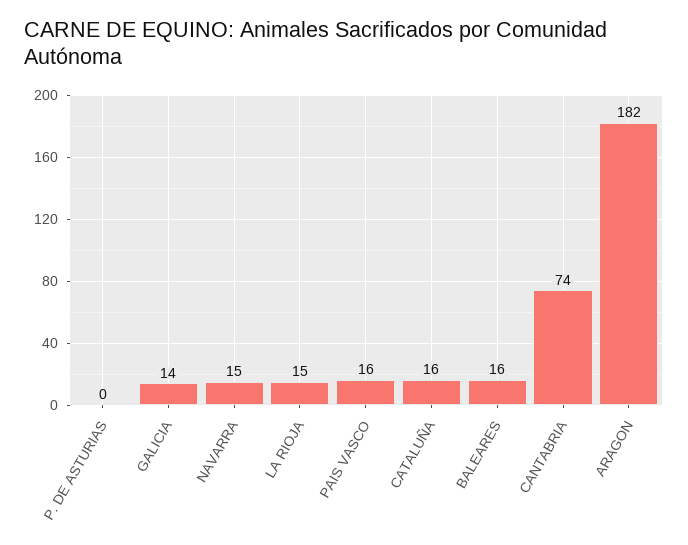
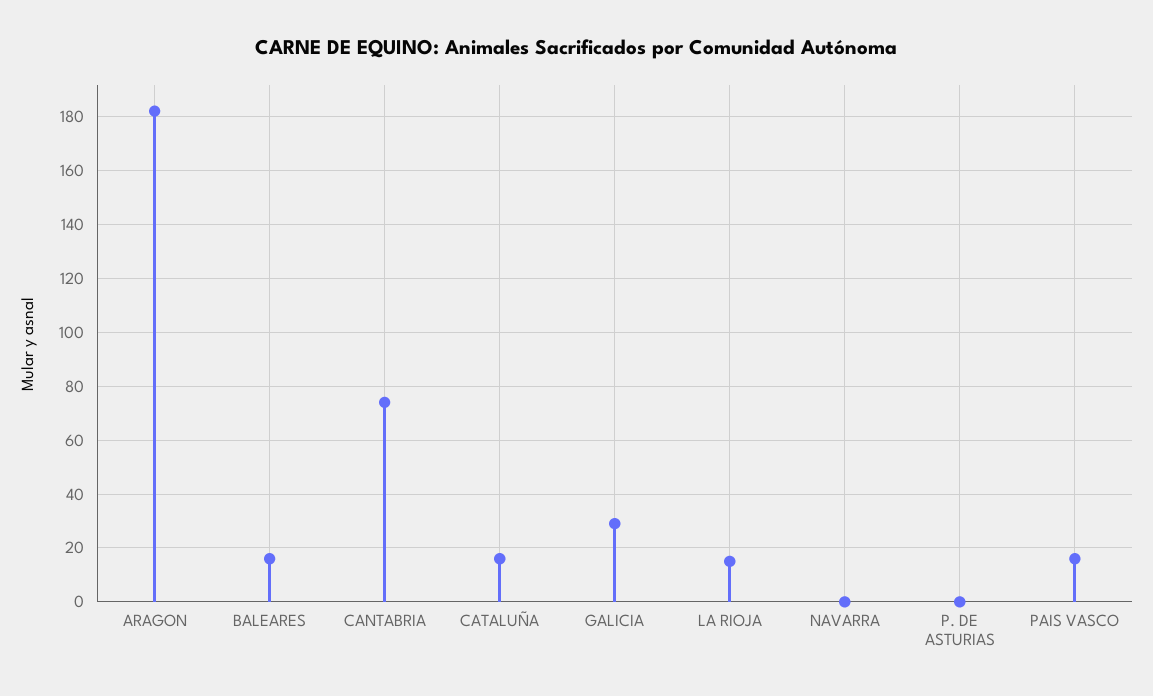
  {
    "P. DE ASTURIAS": 0,
-   "GALICIA": 14,
+   "GALICIA": 30,
-   "NAVARRA": 15,
+   "NAVARRA": 0,
    "LA RIOJA": 15,
    "PAIS VASCO": 16,
    "CATALUÑA": 16,
    "BALEARES": 16,
    "CANTABRIA": 74,
    "ARAGON": 182
  }

